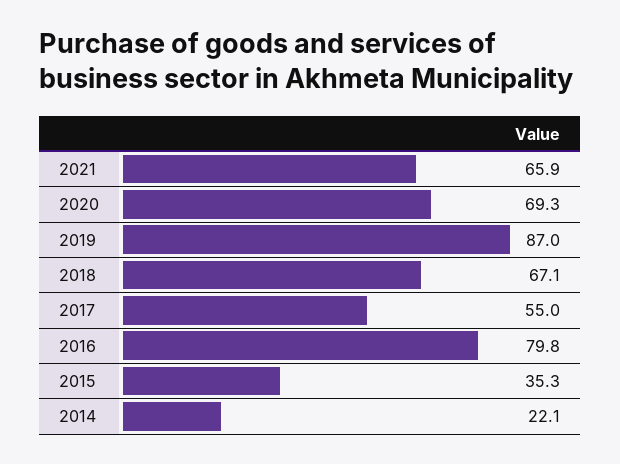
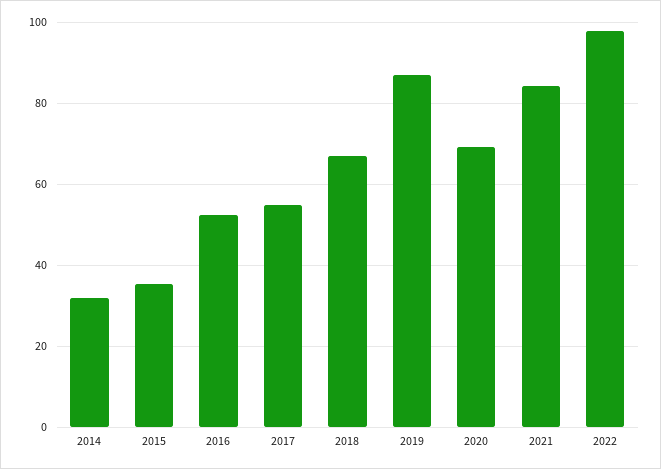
  {
-   "2021": 65.9,
+   "2021": 84,
    "2020": 69.3,
    "2019": 87,
    "2018": 67.1,
    "2017": 55,
-   "2016": 79.8,
+   "2016": 52,
    "2015": 35.3,
-   "2014": 22.1
+   "2014": 32,
+   "2022": 98
  }

